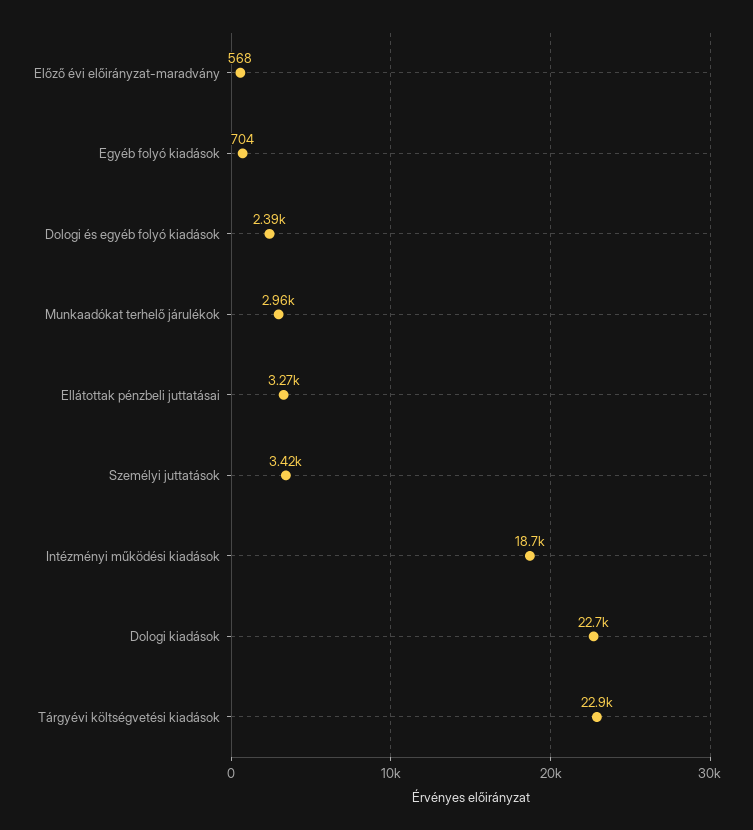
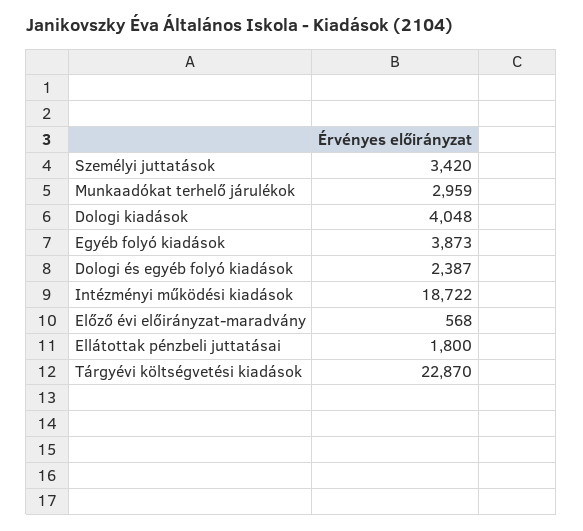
  {
    "Előző évi előirányzat-maradvány": 568,
-   "Egyéb folyó kiadások": 704,
+   "Egyéb folyó kiadások": 3873,
    "Dologi és egyéb folyó kiadások": 2387,
    "Munkaadókat terhelő járulékok": 2959,
-   "Ellátottak pénzbeli juttatásai": 3270,
+   "Ellátottak pénzbeli juttatásai": 1800,
    "Személyi juttatások": 3420,
    "Intézményi működési kiadások": 18722,
-   "Dologi kiadások": 22700,
+   "Dologi kiadások": 4048,
    "Tárgyévi költségvetési kiadások": 22870
  }

